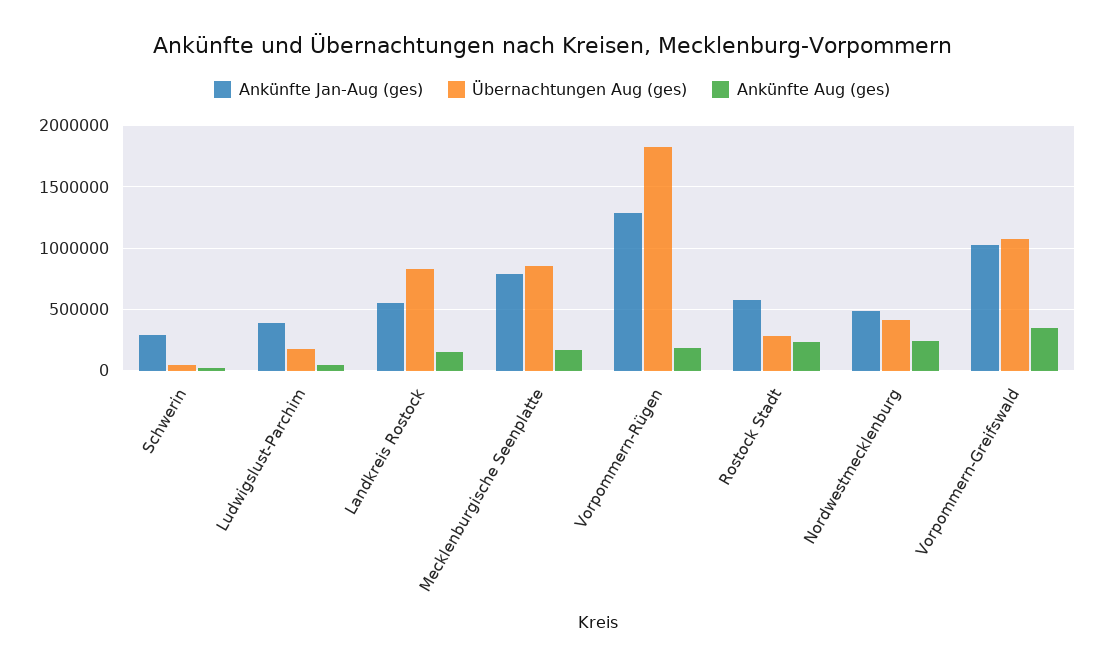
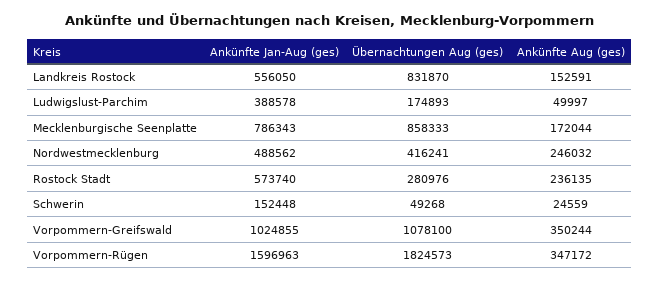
  {
    "Ankünfte Jan-Aug (ges)": {
-     "Schwerin": 300000,
+     "Schwerin": 152448,
      "Ludwigslust-Parchim": 388578,
      "Landkreis Rostock": 556050,
      "Mecklenburgische Seenplatte": 786343,
-     "Vorpommern-Rügen": 1300000,
+     "Vorpommern-Rügen": 1596963,
      "Rostock Stadt": 573740,
      "Nordwestmecklenburg": 488562,
      "Vorpommern-Greifswald": 1024855
    },
    "Übernachtungen Aug (ges)": {
      "Schwerin": 49268,
      "Ludwigslust-Parchim": 174893,
      "Landkreis Rostock": 831870,
      "Mecklenburgische Seenplatte": 858333,
      "Vorpommern-Rügen": 1824573,
      "Rostock Stadt": 280976,
      "Nordwestmecklenburg": 416241,
      "Vorpommern-Greifswald": 1078100
    },
    "Ankünfte Aug (ges)": {
      "Schwerin": 24559,
      "Ludwigslust-Parchim": 49997,
      "Landkreis Rostock": 152591,
      "Mecklenburgische Seenplatte": 172044,
-     "Vorpommern-Rügen": 200000,
+     "Vorpommern-Rügen": 347172,
      "Rostock Stadt": 236135,
      "Nordwestmecklenburg": 246032,
      "Vorpommern-Greifswald": 350244
    }
  }

